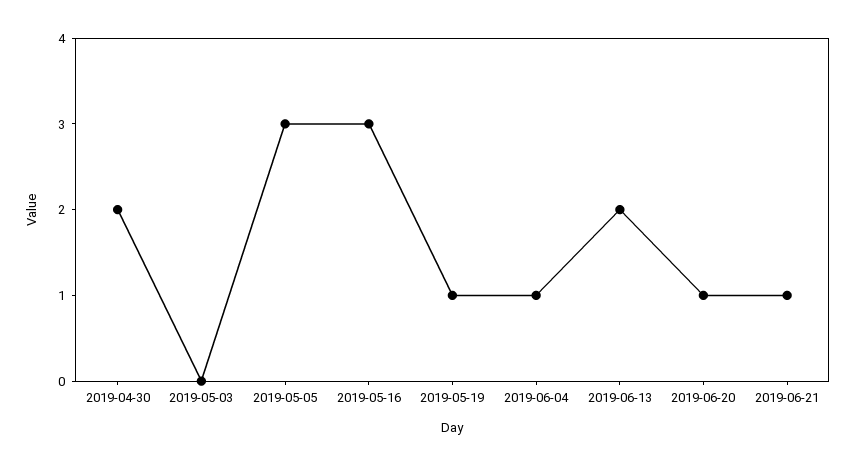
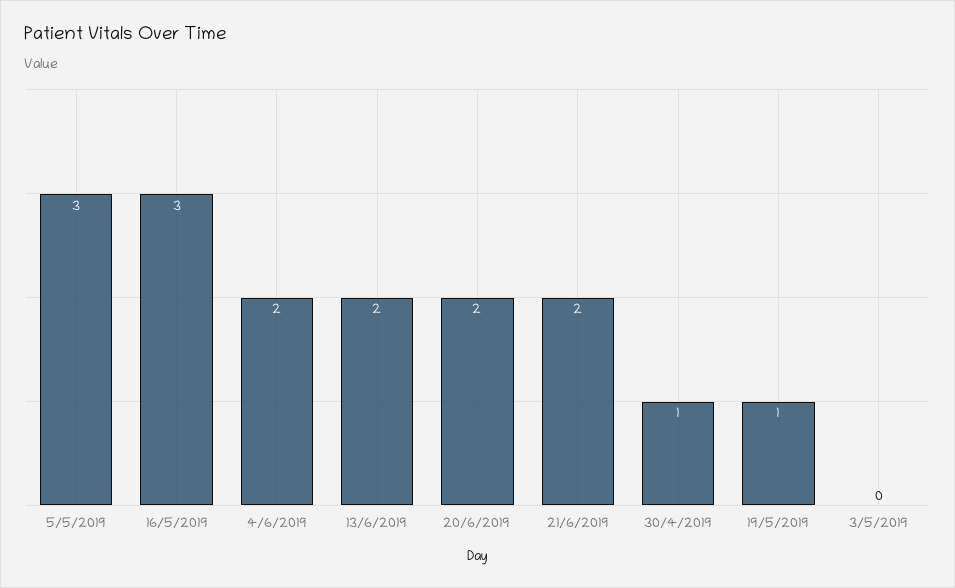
  {
-   "2019-04-30": 2,
+   "2019-04-30": 1,
    "2019-05-03": 0,
    "2019-05-05": 3,
    "2019-05-16": 3,
    "2019-05-19": 1,
-   "2019-06-04": 1,
+   "2019-06-04": 2,
    "2019-06-13": 2,
-   "2019-06-20": 1,
+   "2019-06-20": 2,
-   "2019-06-21": 1
+   "2019-06-21": 2
  }

